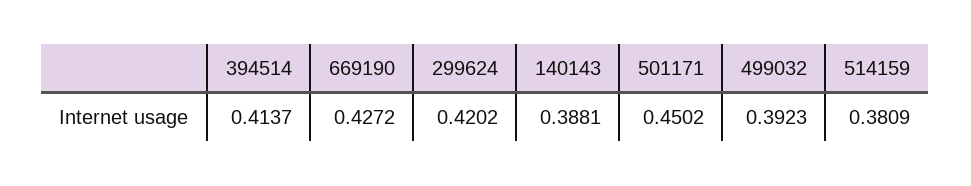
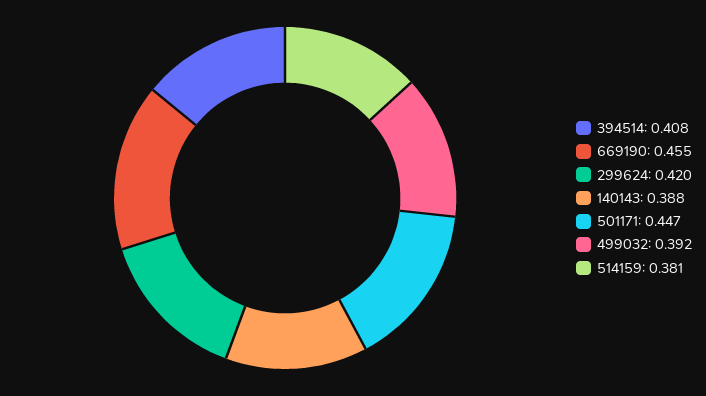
  {
-   "394514": 0.4137,
+   "394514": 0.408,
-   "669190": 0.4272,
+   "669190": 0.455,
    "299624": 0.4202,
    "140143": 0.3881,
-   "501171": 0.4502,
+   "501171": 0.447,
    "499032": 0.3923,
    "514159": 0.3809
  }

